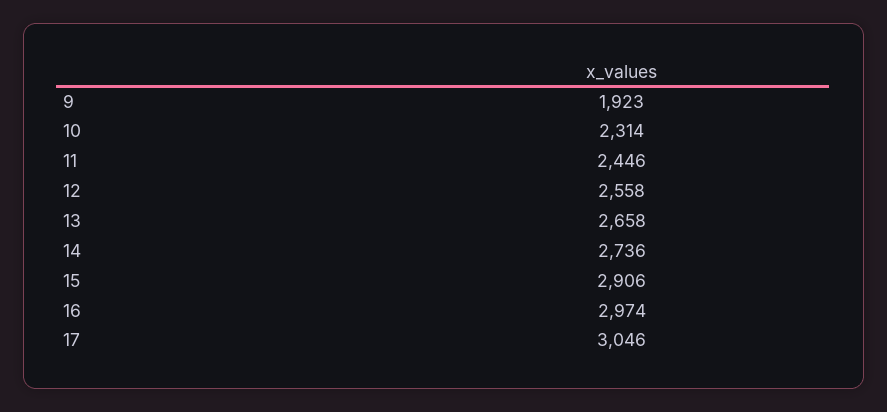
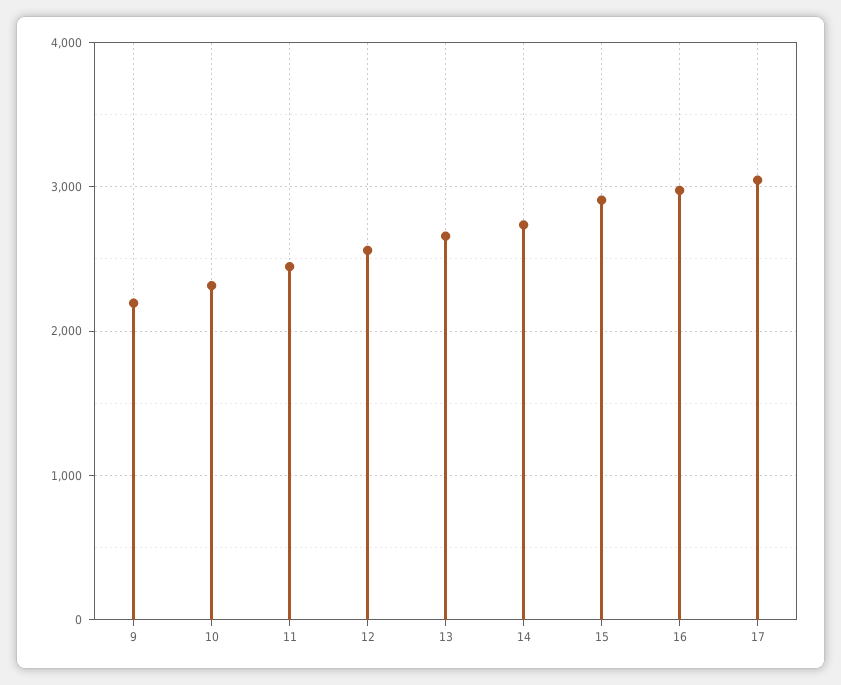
  {
-   "9": 1923,
+   "9": 2200,
    "10": 2314,
    "11": 2446,
    "12": 2558,
    "13": 2658,
    "14": 2736,
    "15": 2906,
    "16": 2974,
    "17": 3046
  }

